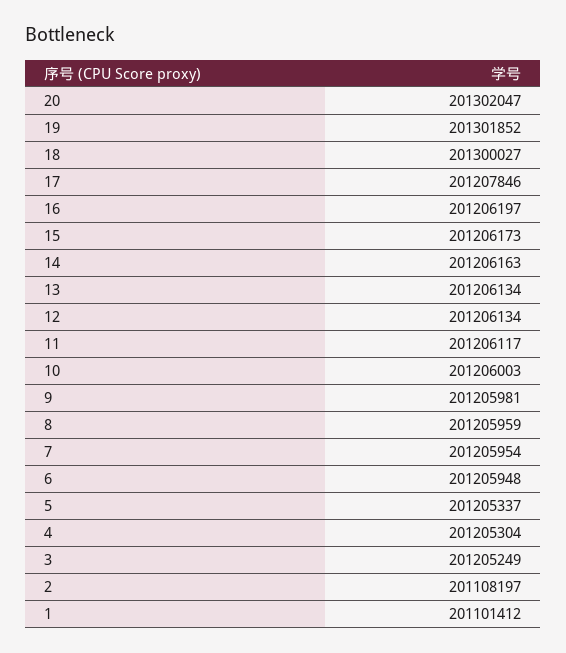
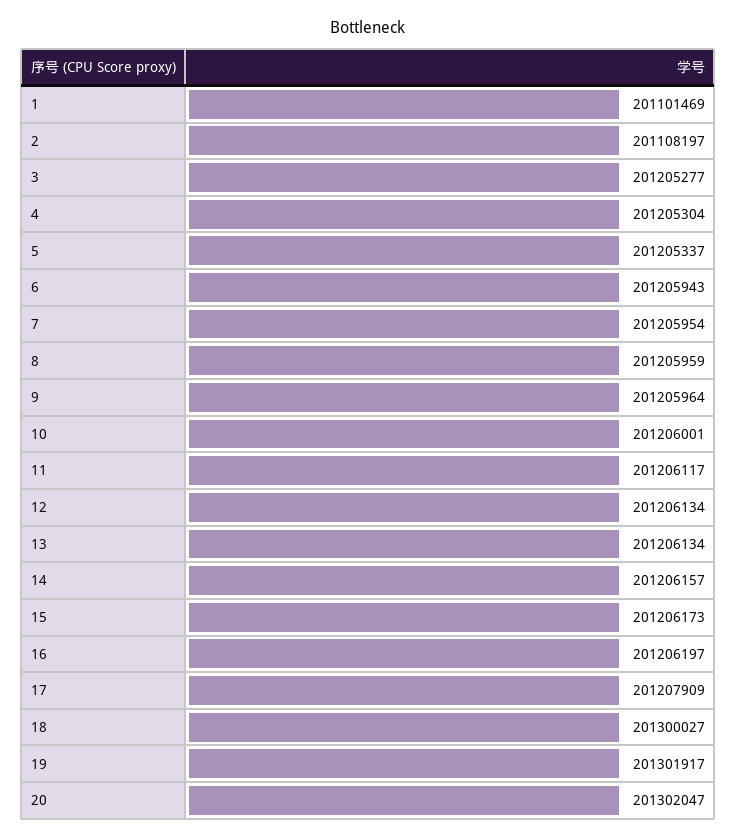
  {
    "20": 201302047,
-   "19": 201301852,
+   "19": 201301917,
    "18": 201300027,
-   "17": 201207846,
+   "17": 201207909,
    "16": 201206197,
    "15": 201206173,
-   "14": 201206163,
+   "14": 201206157,
    "13": 201206134,
    "12": 201206134,
    "11": 201206117,
-   "10": 201206003,
+   "10": 201206001,
-   "9": 201205981,
+   "9": 201205964,
    "8": 201205959,
    "7": 201205954,
-   "6": 201205948,
+   "6": 201205943,
    "5": 201205337,
    "4": 201205304,
-   "3": 201205249,
+   "3": 201205277,
    "2": 201108197,
-   "1": 201101412
+   "1": 201101469
  }

